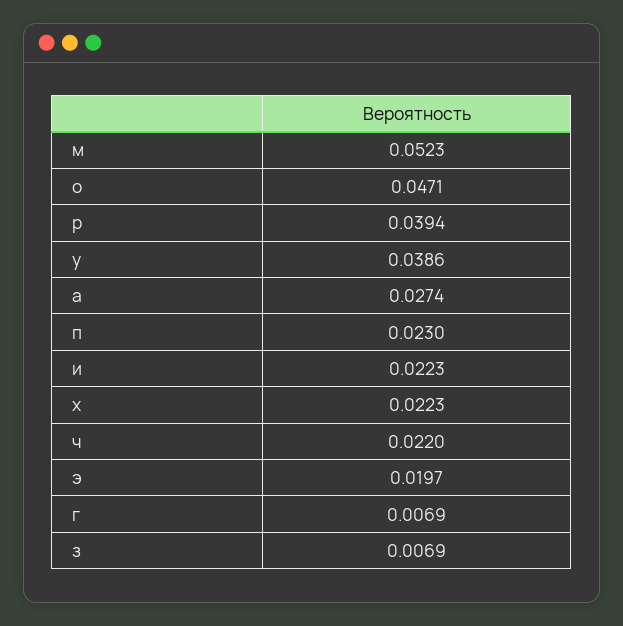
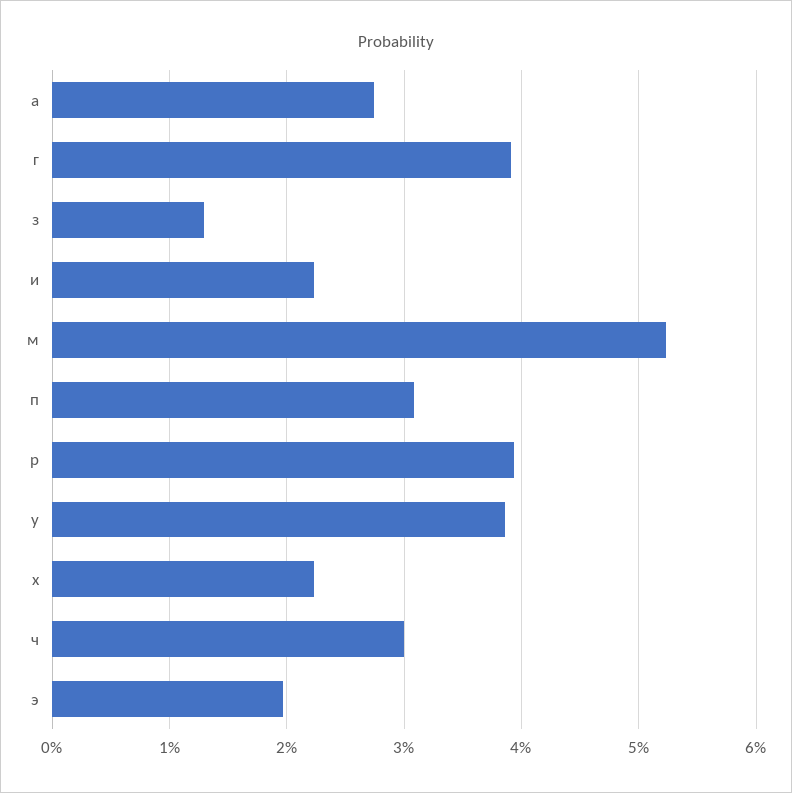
  {
    "м": 0.0523,
-   "о": 0.0471,
    "р": 0.0394,
    "у": 0.0386,
    "а": 0.0274,
-   "п": 0.023,
+   "п": 0.031,
    "и": 0.0223,
    "х": 0.0223,
-   "ч": 0.022,
+   "ч": 0.03,
    "э": 0.0197,
-   "г": 0.0069,
+   "г": 0.039,
-   "з": 0.0069
+   "з": 0.013
  }

